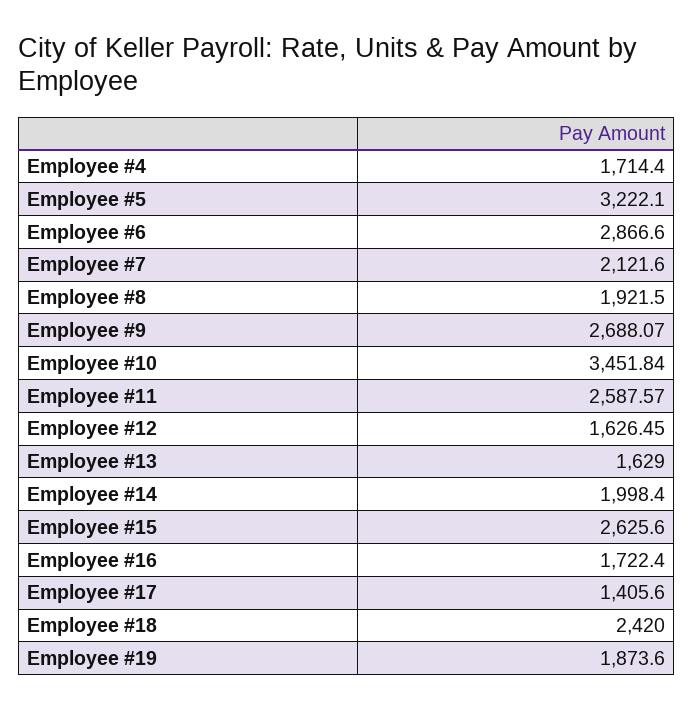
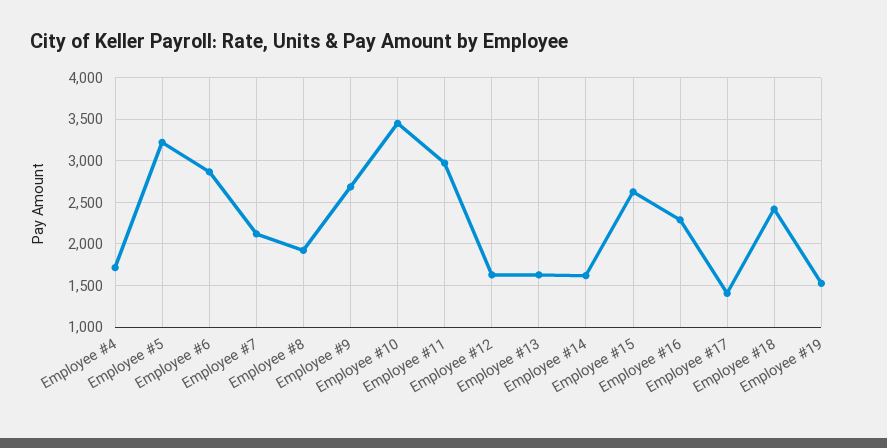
  {
    "Employee #4": 1714.4,
    "Employee #5": 3222.1,
    "Employee #6": 2866.6,
    "Employee #7": 2121.6,
    "Employee #8": 1921.5,
    "Employee #9": 2688.07,
    "Employee #10": 3451.84,
-   "Employee #11": 2587.57,
+   "Employee #11": 3000,
    "Employee #12": 1626.45,
    "Employee #13": 1629,
-   "Employee #14": 1998.4,
+   "Employee #14": 1600,
    "Employee #15": 2625.6,
-   "Employee #16": 1722.4,
+   "Employee #16": 2300,
    "Employee #17": 1405.6,
    "Employee #18": 2420,
-   "Employee #19": 1873.6
+   "Employee #19": 1500
  }

